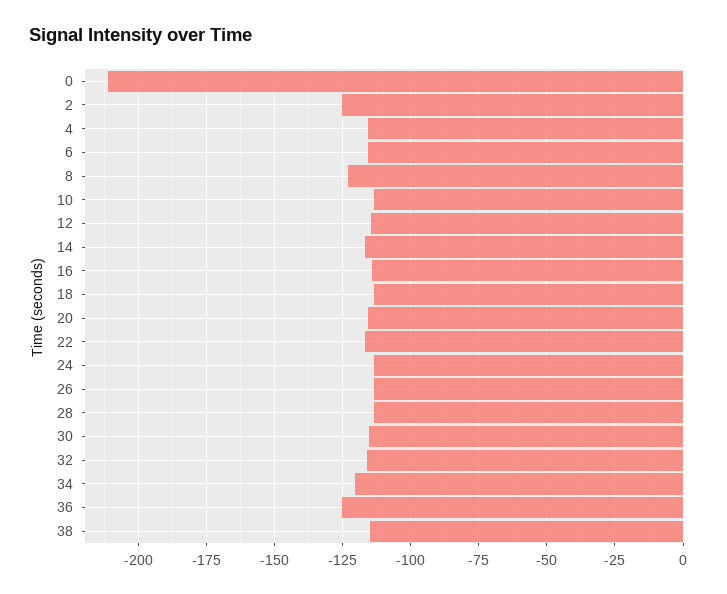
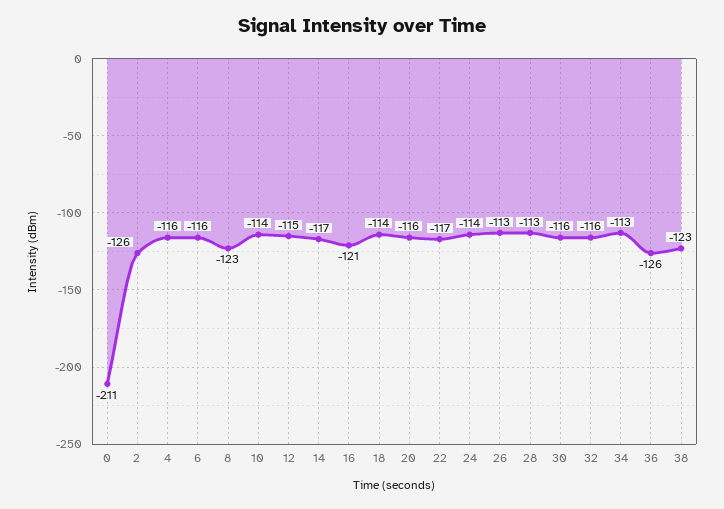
  {
    "0": -211,
    "2": -126,
    "4": -116,
    "6": -116,
    "8": -123,
    "10": -114,
    "12": -115,
    "14": -117,
-   "16": -115,
+   "16": -121,
    "18": -114,
    "20": -116,
    "22": -117,
    "24": -114,
    "26": -113,
    "28": -113,
    "30": -116,
    "32": -116,
-   "34": -120,
+   "34": -113,
    "36": -126,
-   "38": -115
+   "38": -123
  }

